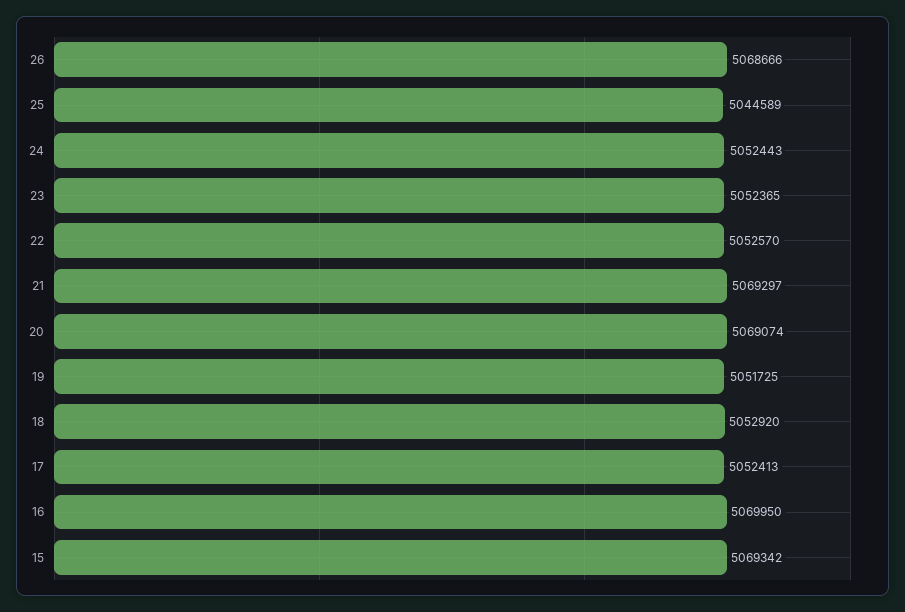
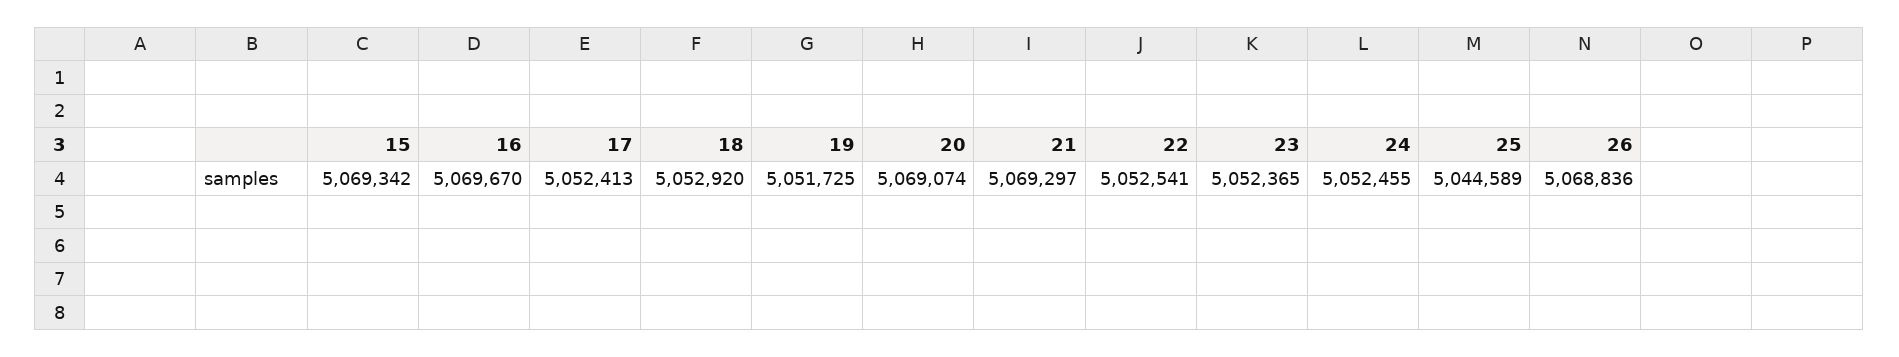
  {
-   "26": 5068666,
+   "26": 5068836,
    "25": 5044589,
-   "24": 5052443,
+   "24": 5052455,
    "23": 5052365,
-   "22": 5052570,
+   "22": 5052541,
    "21": 5069297,
    "20": 5069074,
    "19": 5051725,
    "18": 5052920,
    "17": 5052413,
-   "16": 5069950,
+   "16": 5069670,
    "15": 5069342
  }

